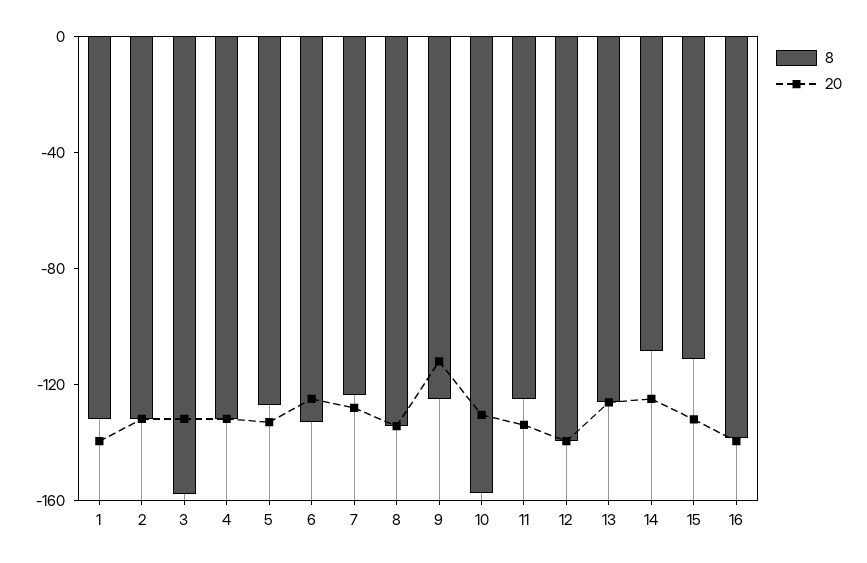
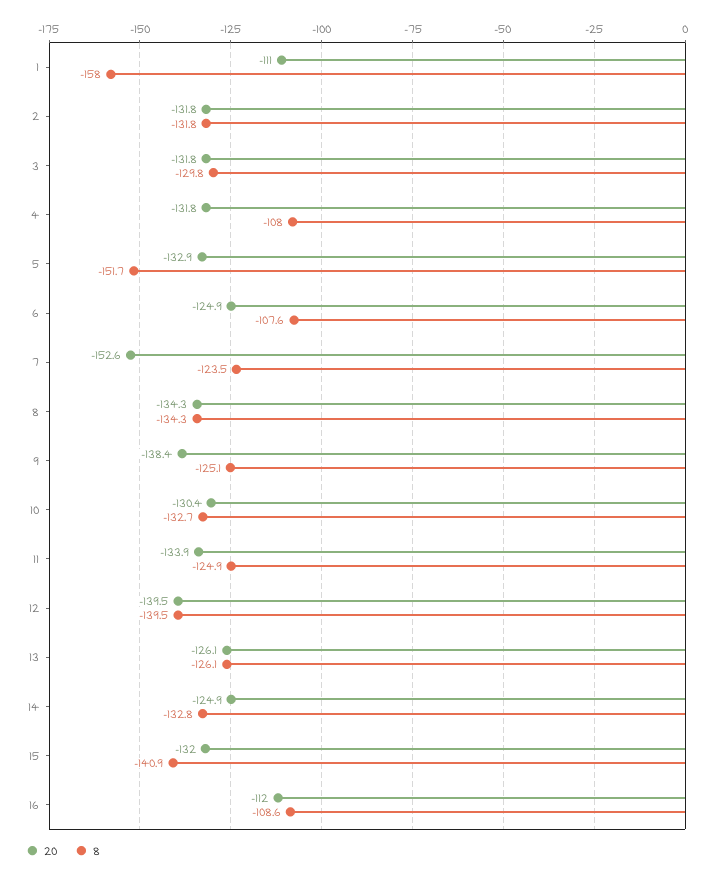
  {
    "8": {
-     "1": -130,
+     "1": -158,
      "2": -131.8,
-     "3": -160,
+     "3": -129.8,
-     "4": -130,
+     "4": -108,
-     "5": -130,
+     "5": -151.7,
-     "6": -130,
+     "6": -107.6,
      "7": -123.5,
      "8": -134.3,
      "9": -125.1,
-     "10": -160,
+     "10": -132.7,
      "11": -124.9,
      "12": -139.5,
      "13": -126.1,
-     "14": -110,
+     "14": -132.8,
-     "15": -110,
+     "15": -140.9,
-     "16": -140
+     "16": -108.6
    },
    "20": {
-     "1": -140,
+     "1": -111,
      "2": -131.8,
      "3": -131.8,
      "4": -131.8,
      "5": -132.9,
      "6": -124.9,
-     "7": -130,
+     "7": -152.6,
      "8": -134.3,
-     "9": -110,
+     "9": -138.4,
      "10": -130.4,
      "11": -133.9,
      "12": -139.5,
      "13": -126.1,
      "14": -124.9,
      "15": -132,
-     "16": -140
+     "16": -112
    }
  }

